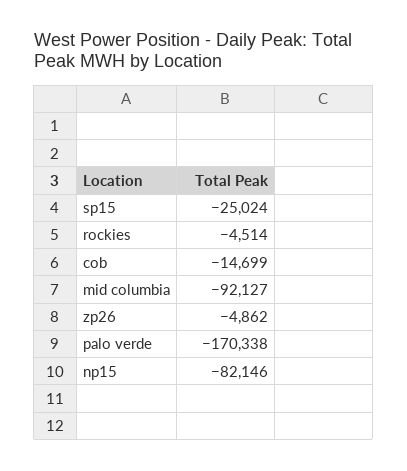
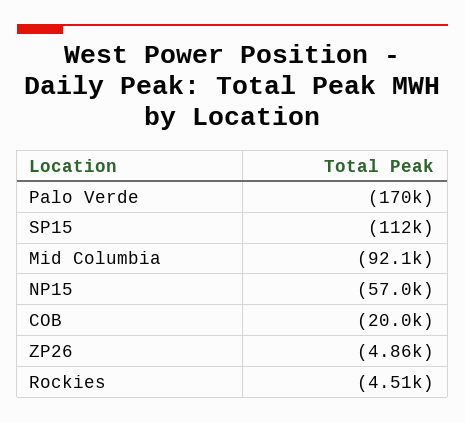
  {
-   "sp15": -25024,
+   "sp15": -112000,
    "rockies": -4514,
-   "cob": -14699,
+   "cob": -20000,
    "mid columbia": -92127,
    "zp26": -4862,
    "palo verde": -170338,
-   "np15": -82146
+   "np15": -57000
  }

